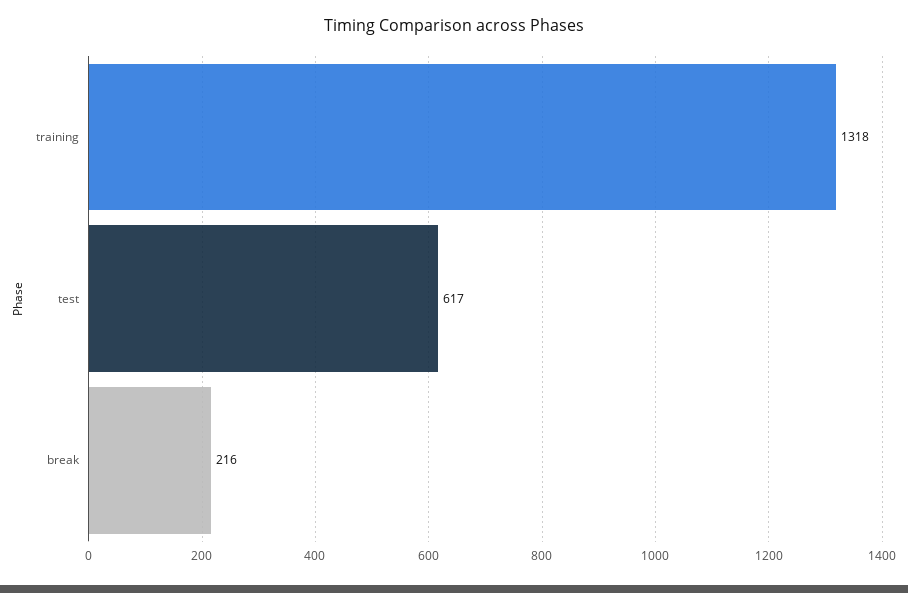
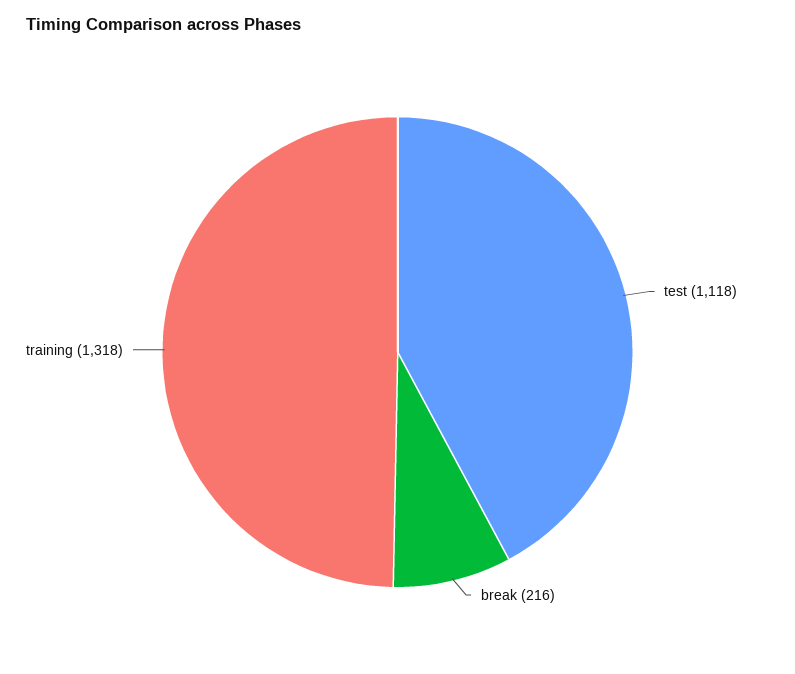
  {
    "training": 1318,
-   "test": 617,
+   "test": 1118,
    "break": 216
  }

